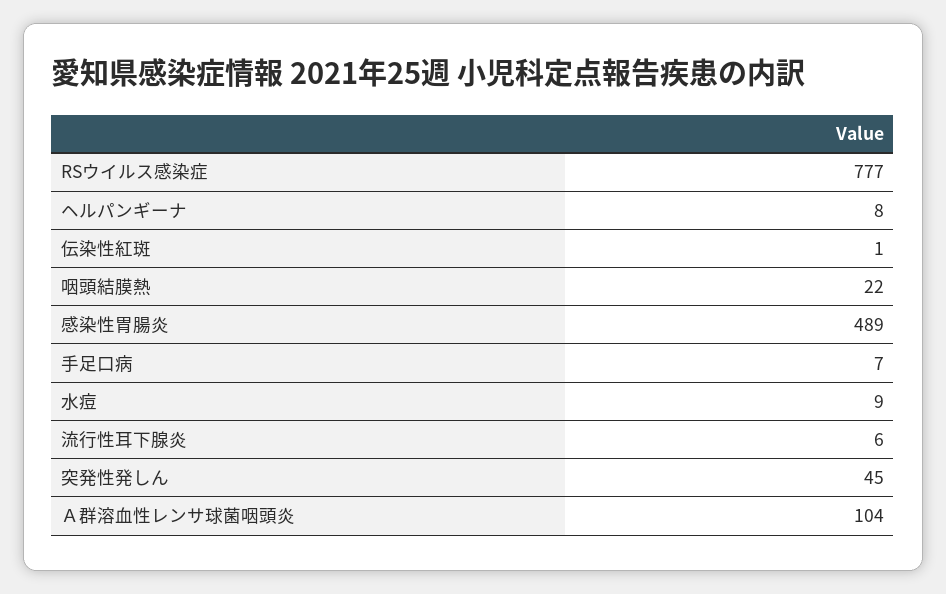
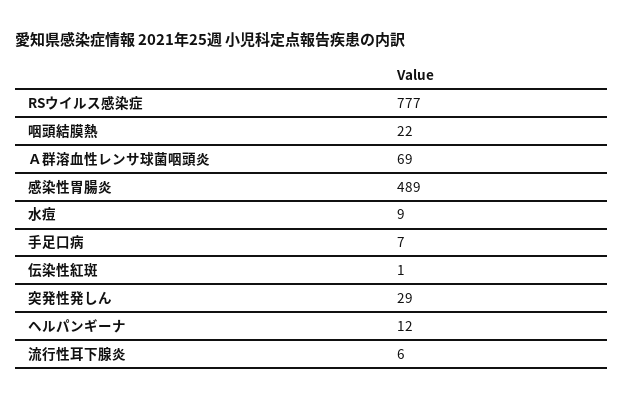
  {
    "RSウイルス感染症": 777,
-   "ヘルパンギーナ": 8,
+   "ヘルパンギーナ": 12,
    "伝染性紅斑": 1,
    "咽頭結膜熱": 22,
    "感染性胃腸炎": 489,
    "手足口病": 7,
    "水痘": 9,
    "流行性耳下腺炎": 6,
-   "突発性発しん": 45,
+   "突発性発しん": 29,
-   "Ａ群溶血性レンサ球菌咽頭炎": 104
+   "Ａ群溶血性レンサ球菌咽頭炎": 69
  }

